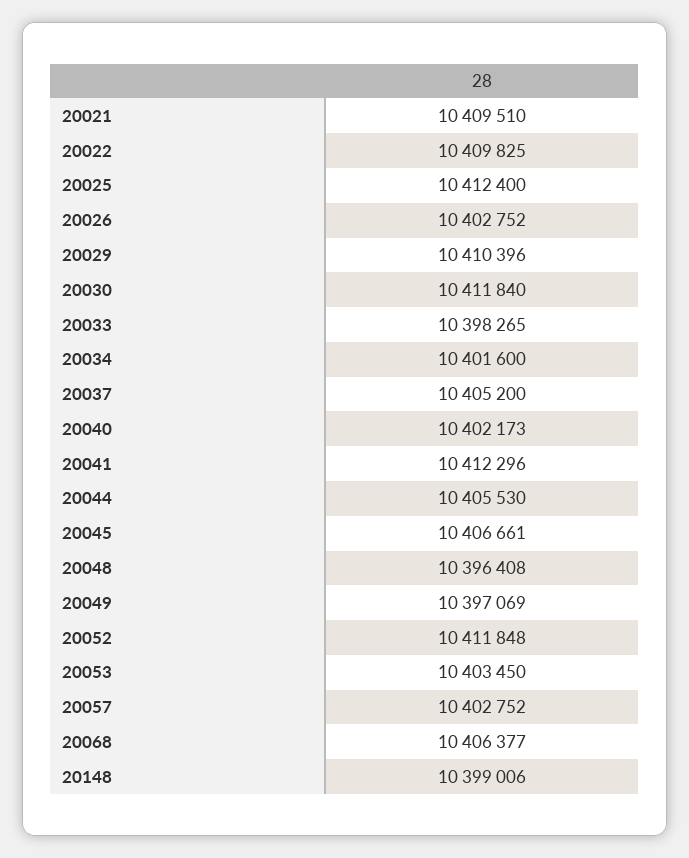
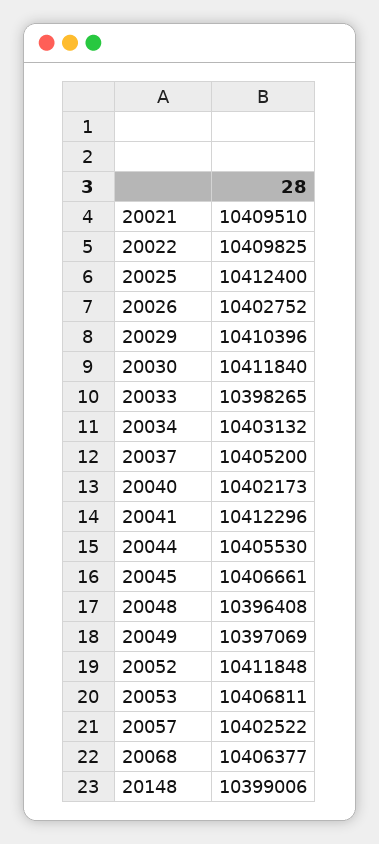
  {
    "20021": 10409510,
    "20022": 10409825,
    "20025": 10412400,
    "20026": 10402752,
    "20029": 10410396,
    "20030": 10411840,
    "20033": 10398265,
-   "20034": 10401600,
+   "20034": 10403132,
    "20037": 10405200,
    "20040": 10402173,
    "20041": 10412296,
    "20044": 10405530,
    "20045": 10406661,
    "20048": 10396408,
    "20049": 10397069,
    "20052": 10411848,
-   "20053": 10403450,
+   "20053": 10406811,
-   "20057": 10402752,
+   "20057": 10402522,
    "20068": 10406377,
    "20148": 10399006
  }

